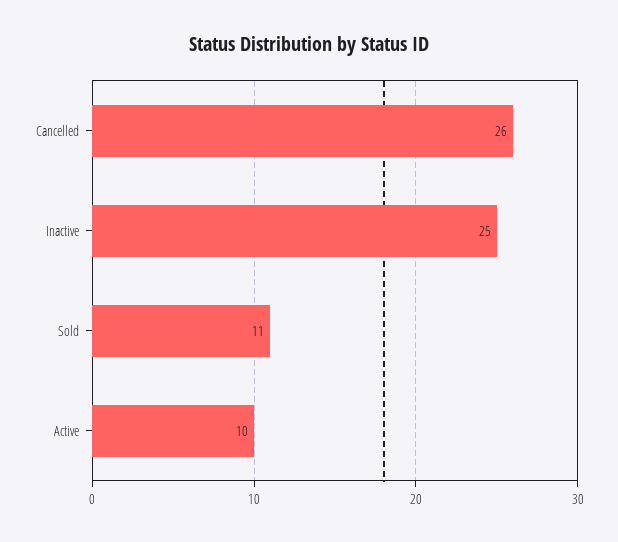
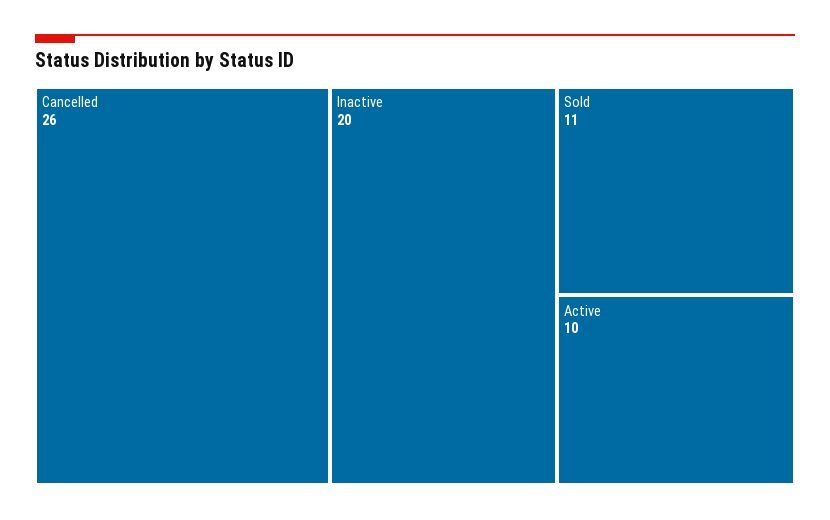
  {
    "Cancelled": 26,
-   "Inactive": 25,
+   "Inactive": 20,
    "Sold": 11,
    "Active": 10
  }

